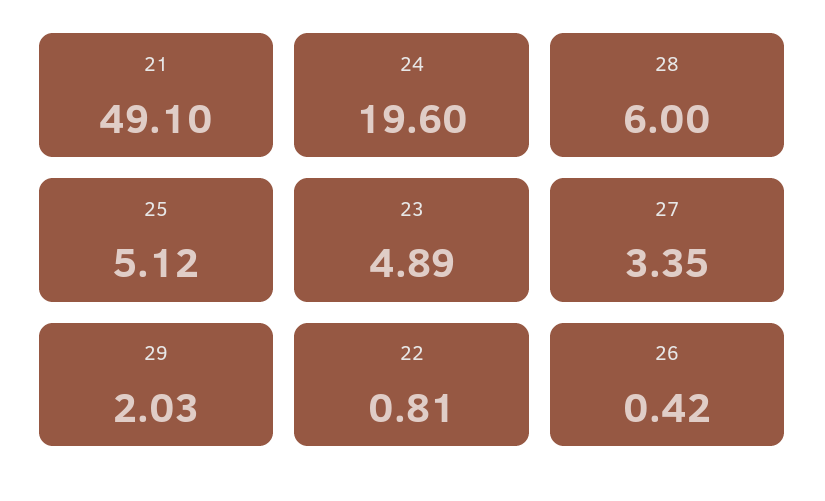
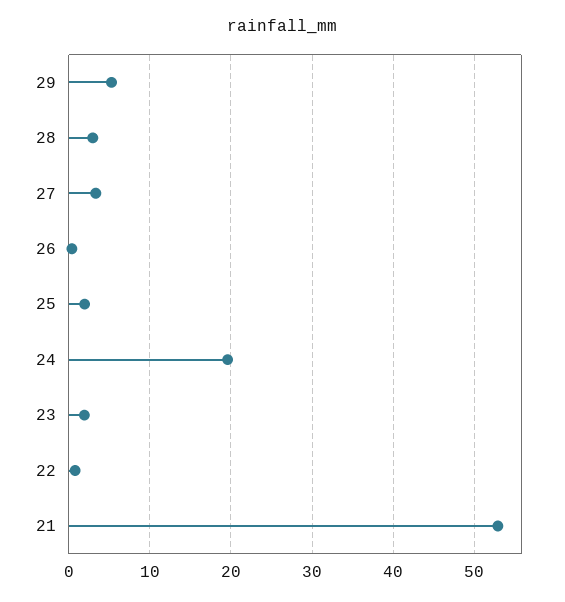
  {
-   "21": 49.1,
+   "21": 53,
    "24": 19.6,
-   "28": 6,
+   "28": 3,
-   "25": 5.12,
+   "25": 2,
-   "23": 4.89,
+   "23": 2,
    "27": 3.35,
-   "29": 2.03,
+   "29": 5,
    "22": 0.81,
    "26": 0.42
  }

